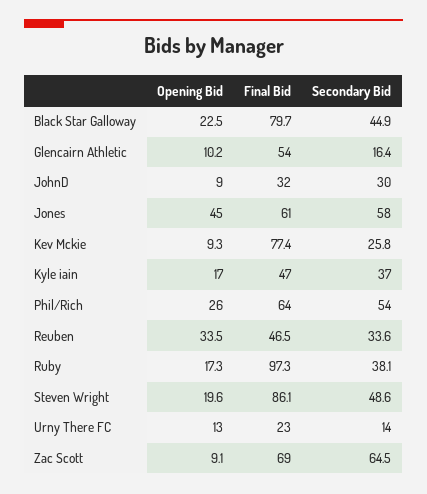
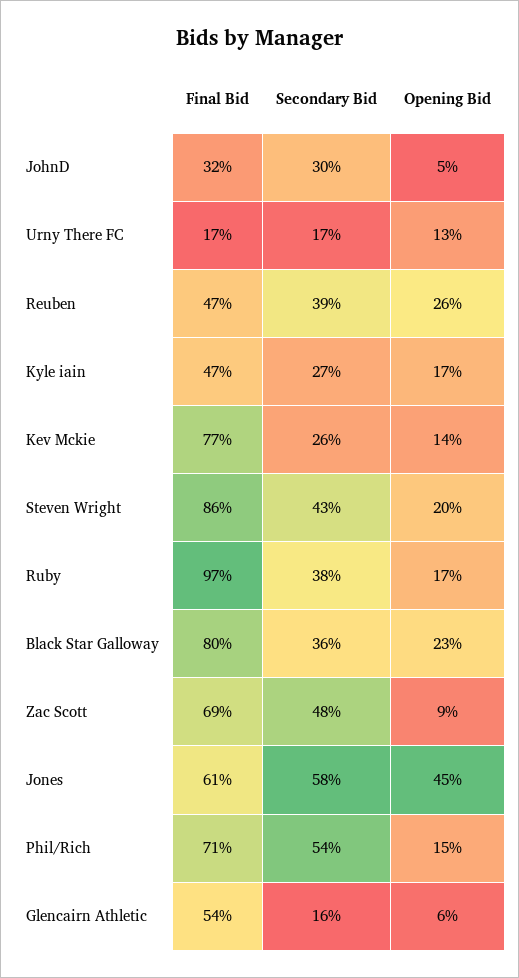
  {
    "Opening Bid": {
      "Black Star Galloway": 22.5,
-     "Glencairn Athletic": 10.2,
+     "Glencairn Athletic": 6,
-     "JohnD": 9,
+     "JohnD": 5,
      "Jones": 45,
-     "Kev Mckie": 9.3,
+     "Kev Mckie": 14,
      "Kyle iain": 17,
-     "Phil/Rich": 26,
+     "Phil/Rich": 15,
-     "Reuben": 33.5,
+     "Reuben": 26,
      "Ruby": 17.3,
      "Steven Wright": 19.6,
      "Urny There FC": 13,
      "Zac Scott": 9.1
    },
    "Final Bid": {
      "Black Star Galloway": 79.7,
      "Glencairn Athletic": 54,
      "JohnD": 32,
      "Jones": 61,
      "Kev Mckie": 77.4,
      "Kyle iain": 47,
-     "Phil/Rich": 64,
+     "Phil/Rich": 71,
      "Reuben": 46.5,
      "Ruby": 97.3,
      "Steven Wright": 86.1,
-     "Urny There FC": 23,
+     "Urny There FC": 17,
      "Zac Scott": 69
    },
    "Secondary Bid": {
-     "Black Star Galloway": 44.9,
+     "Black Star Galloway": 36,
      "Glencairn Athletic": 16.4,
      "JohnD": 30,
      "Jones": 58,
      "Kev Mckie": 25.8,
-     "Kyle iain": 37,
+     "Kyle iain": 27,
      "Phil/Rich": 54,
-     "Reuben": 33.6,
+     "Reuben": 39,
      "Ruby": 38.1,
-     "Steven Wright": 48.6,
+     "Steven Wright": 43,
-     "Urny There FC": 14,
+     "Urny There FC": 17,
-     "Zac Scott": 64.5
+     "Zac Scott": 48
    }
  }

